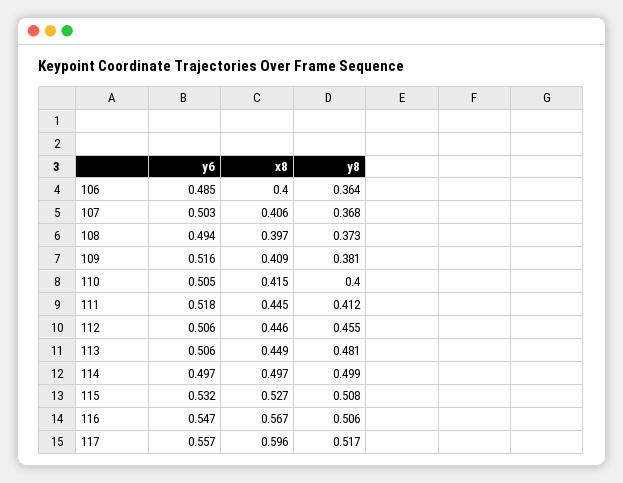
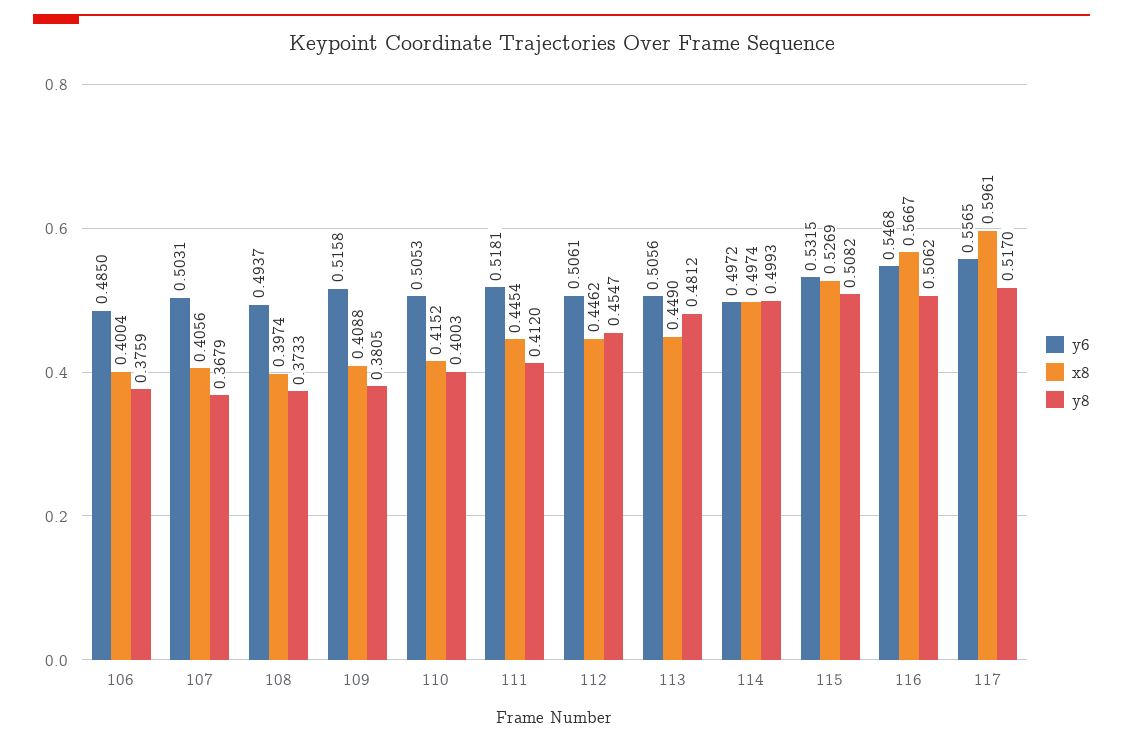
  {
    "y6": {
      "106": 0.485,
      "107": 0.5031,
      "108": 0.4937,
      "109": 0.5158,
      "110": 0.5053,
      "111": 0.5181,
      "112": 0.5061,
      "113": 0.5056,
      "114": 0.4972,
      "115": 0.5315,
      "116": 0.5468,
      "117": 0.5565
    },
    "x8": {
      "106": 0.4004,
      "107": 0.4056,
      "108": 0.3974,
      "109": 0.4088,
      "110": 0.4152,
      "111": 0.4454,
      "112": 0.4462,
      "113": 0.449,
      "114": 0.4974,
      "115": 0.5269,
      "116": 0.5667,
      "117": 0.5961
    },
    "y8": {
-     "106": 0.364,
+     "106": 0.3759,
      "107": 0.3679,
      "108": 0.3733,
      "109": 0.3805,
      "110": 0.4003,
      "111": 0.412,
      "112": 0.4547,
      "113": 0.4812,
      "114": 0.4993,
      "115": 0.5082,
      "116": 0.5062,
      "117": 0.517
    }
  }

